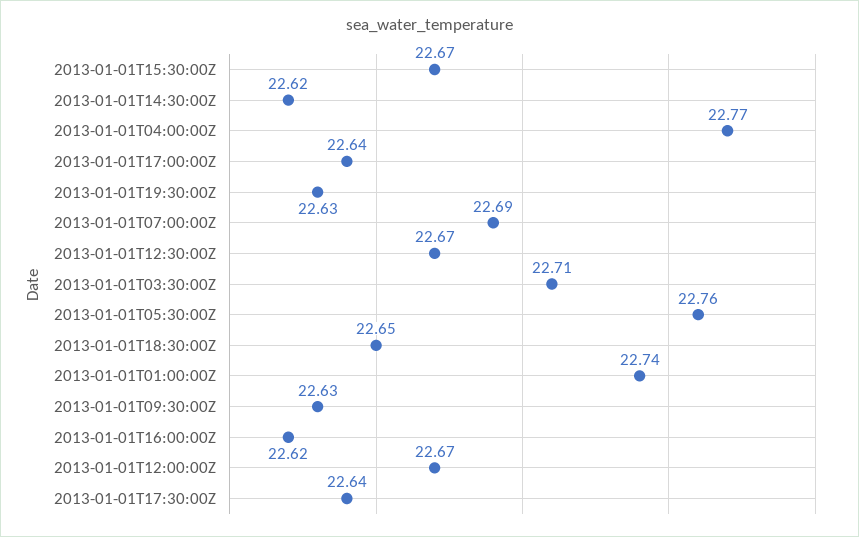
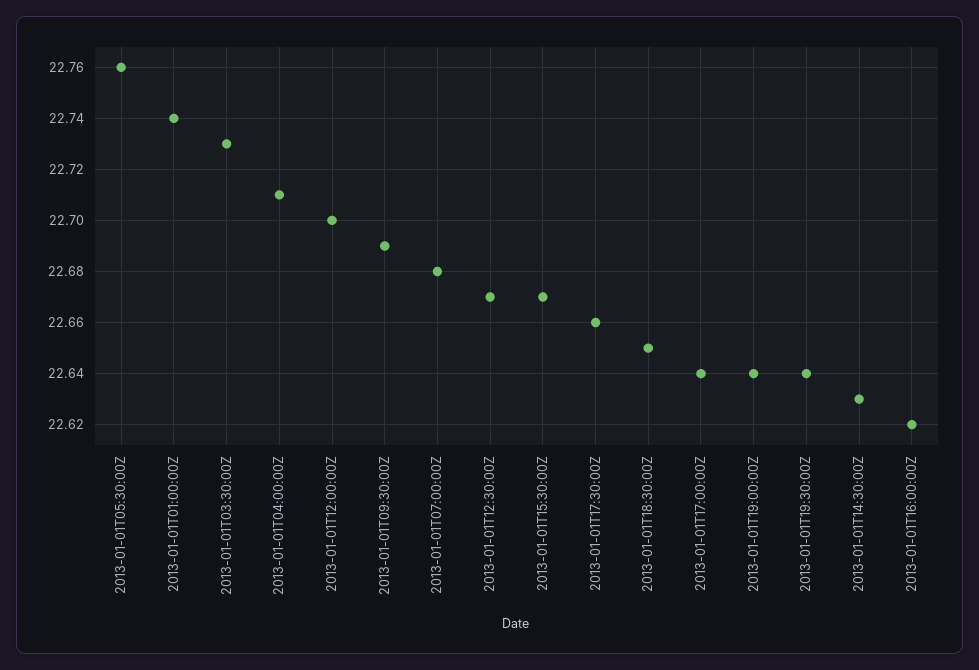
  {
    "2013-01-01T15:30:00Z": 22.67,
-   "2013-01-01T14:30:00Z": 22.62,
+   "2013-01-01T14:30:00Z": 22.63,
-   "2013-01-01T04:00:00Z": 22.77,
+   "2013-01-01T04:00:00Z": 22.71,
    "2013-01-01T17:00:00Z": 22.64,
-   "2013-01-01T19:30:00Z": 22.63,
+   "2013-01-01T19:30:00Z": 22.64,
-   "2013-01-01T07:00:00Z": 22.69,
+   "2013-01-01T07:00:00Z": 22.68,
    "2013-01-01T12:30:00Z": 22.67,
-   "2013-01-01T03:30:00Z": 22.71,
+   "2013-01-01T03:30:00Z": 22.73,
    "2013-01-01T05:30:00Z": 22.76,
    "2013-01-01T18:30:00Z": 22.65,
    "2013-01-01T01:00:00Z": 22.74,
-   "2013-01-01T09:30:00Z": 22.63,
+   "2013-01-01T09:30:00Z": 22.69,
    "2013-01-01T16:00:00Z": 22.62,
-   "2013-01-01T12:00:00Z": 22.67,
+   "2013-01-01T12:00:00Z": 22.7,
-   "2013-01-01T17:30:00Z": 22.64
+   "2013-01-01T17:30:00Z": 22.66,
+   "2013-01-01T19:00:00Z": 22.64
  }

